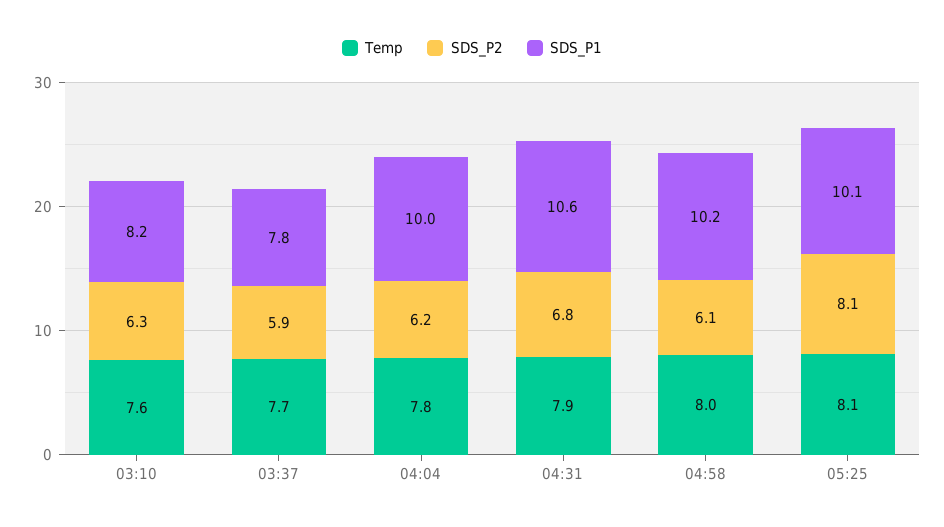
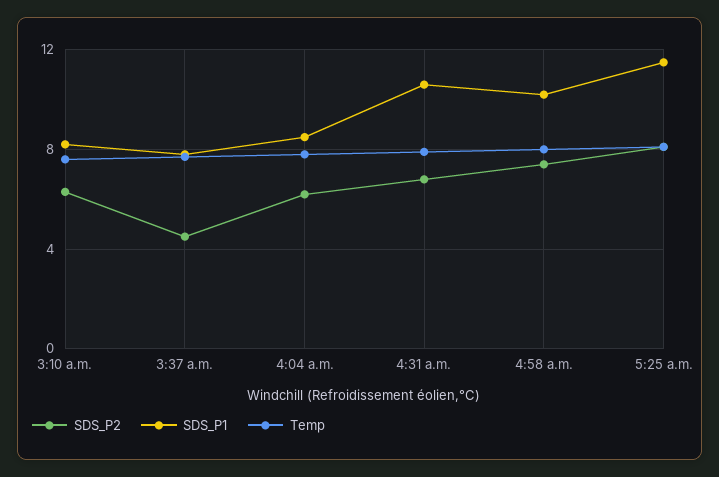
  {
    "Temp": {
      "03:10": 7.6,
      "03:37": 7.7,
      "04:04": 7.8,
      "04:31": 7.9,
      "04:58": 8,
      "05:25": 8.1
    },
    "SDS_P2": {
      "03:10": 6.3,
-     "03:37": 5.9,
+     "03:37": 4.5,
      "04:04": 6.2,
      "04:31": 6.8,
-     "04:58": 6.1,
+     "04:58": 7.5,
      "05:25": 8.1
    },
    "SDS_P1": {
      "03:10": 8.2,
      "03:37": 7.8,
-     "04:04": 10,
+     "04:04": 8.5,
      "04:31": 10.6,
      "04:58": 10.2,
-     "05:25": 10.1
+     "05:25": 11.5
    }
  }

